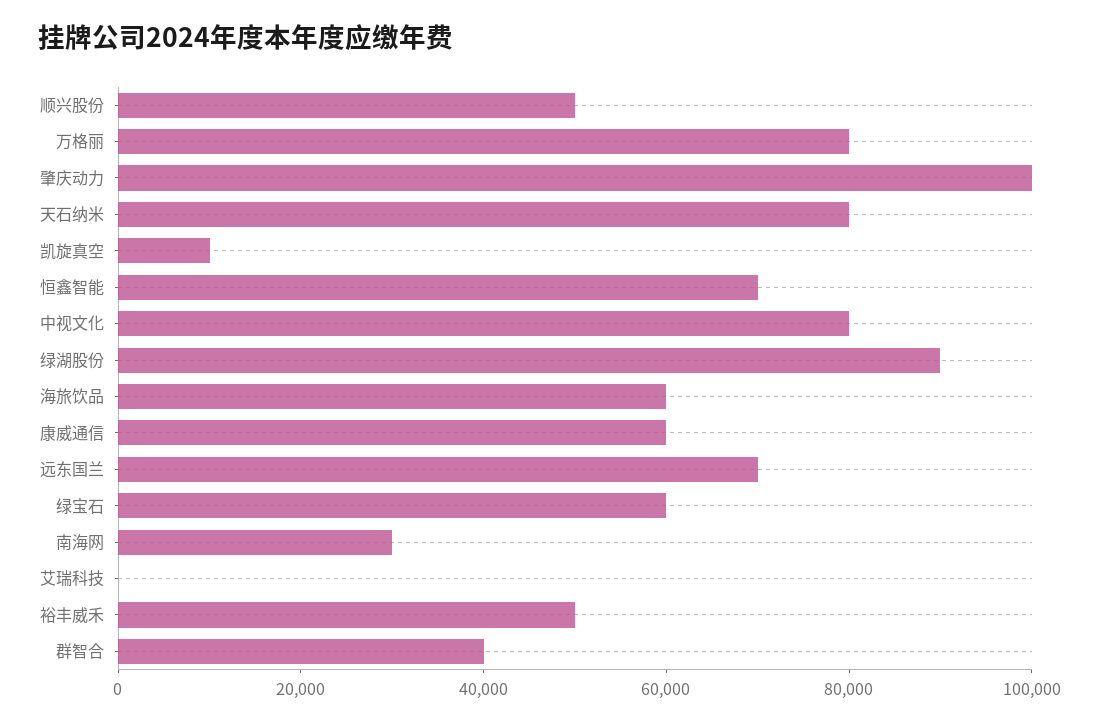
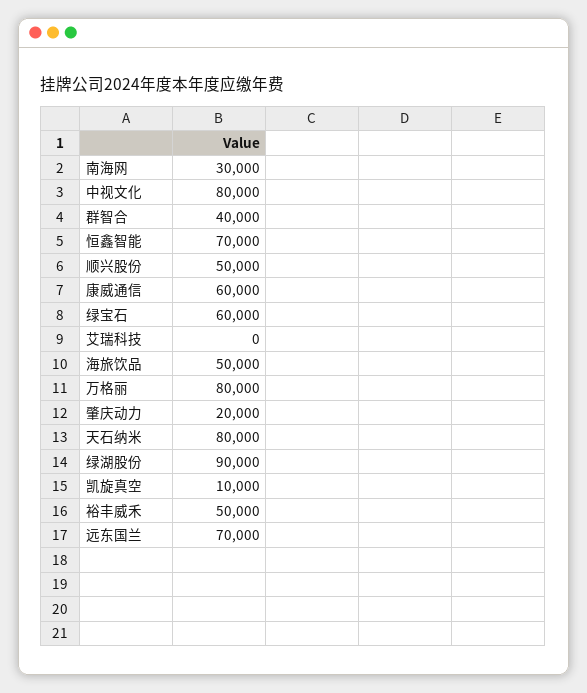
  {
    "顺兴股份": 50000,
    "万格丽": 80000,
-   "肇庆动力": 100000,
+   "肇庆动力": 20000,
    "天石纳米": 80000,
    "凯旋真空": 10000,
    "恒鑫智能": 70000,
    "中视文化": 80000,
    "绿湖股份": 90000,
-   "海旅饮品": 60000,
+   "海旅饮品": 50000,
    "康威通信": 60000,
    "远东国兰": 70000,
    "绿宝石": 60000,
    "南海网": 30000,
    "艾瑞科技": 0,
    "裕丰威禾": 50000,
    "群智合": 40000
  }

